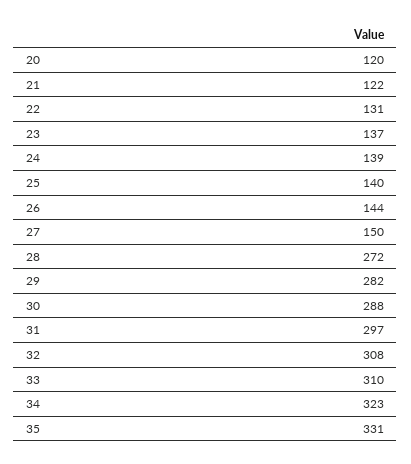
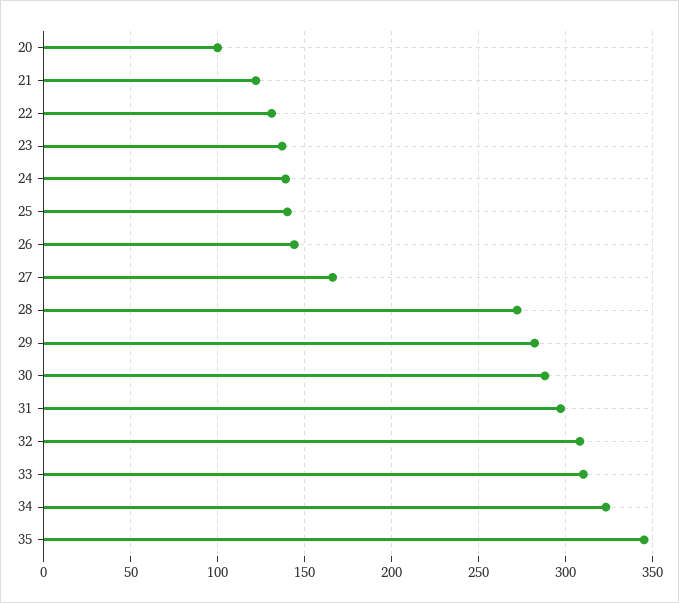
  {
-   "20": 120,
+   "20": 100,
    "21": 122,
    "22": 131,
    "23": 137,
    "24": 139,
    "25": 140,
    "26": 144,
-   "27": 150,
+   "27": 165,
    "28": 272,
    "29": 282,
    "30": 288,
    "31": 297,
    "32": 308,
    "33": 310,
    "34": 323,
-   "35": 331
+   "35": 345
  }

